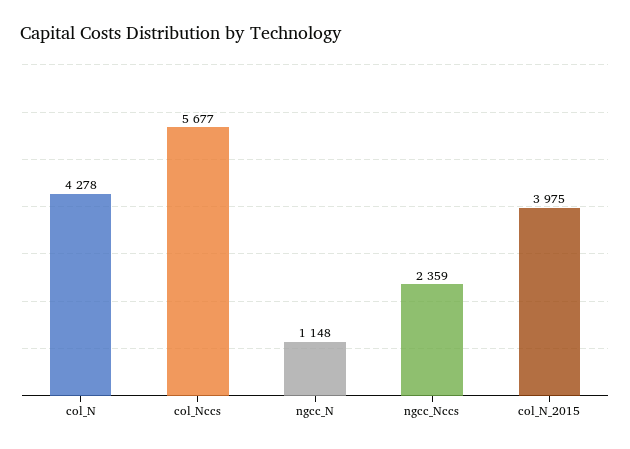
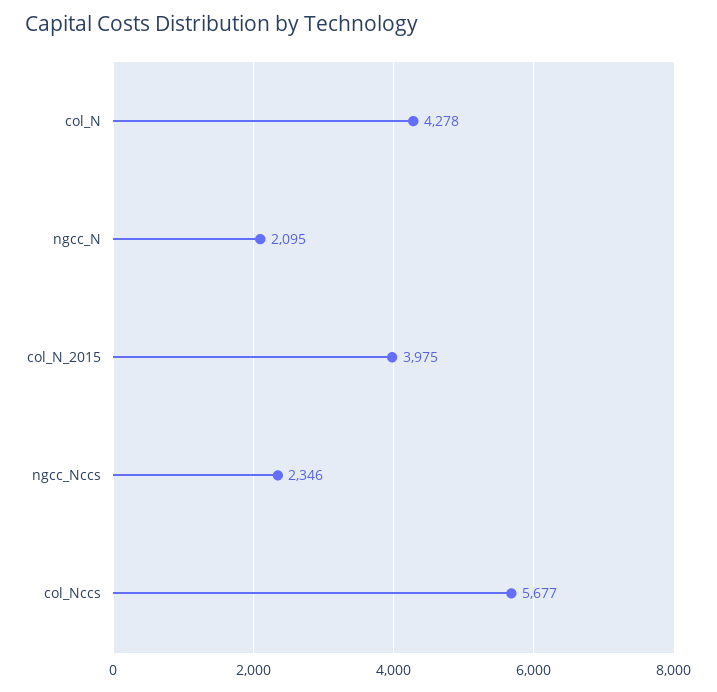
  {
    "col_N": 4278,
    "col_Nccs": 5677,
-   "ngcc_N": 1148,
+   "ngcc_N": 2095,
-   "ngcc_Nccs": 2359,
+   "ngcc_Nccs": 2346,
    "col_N_2015": 3975
  }

